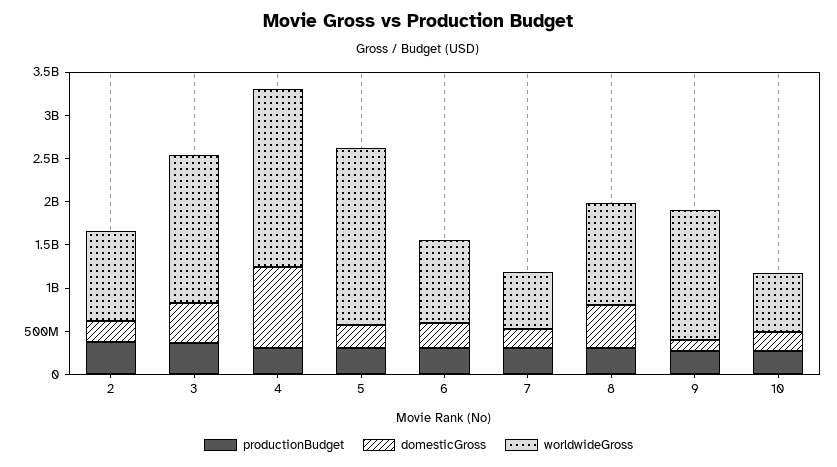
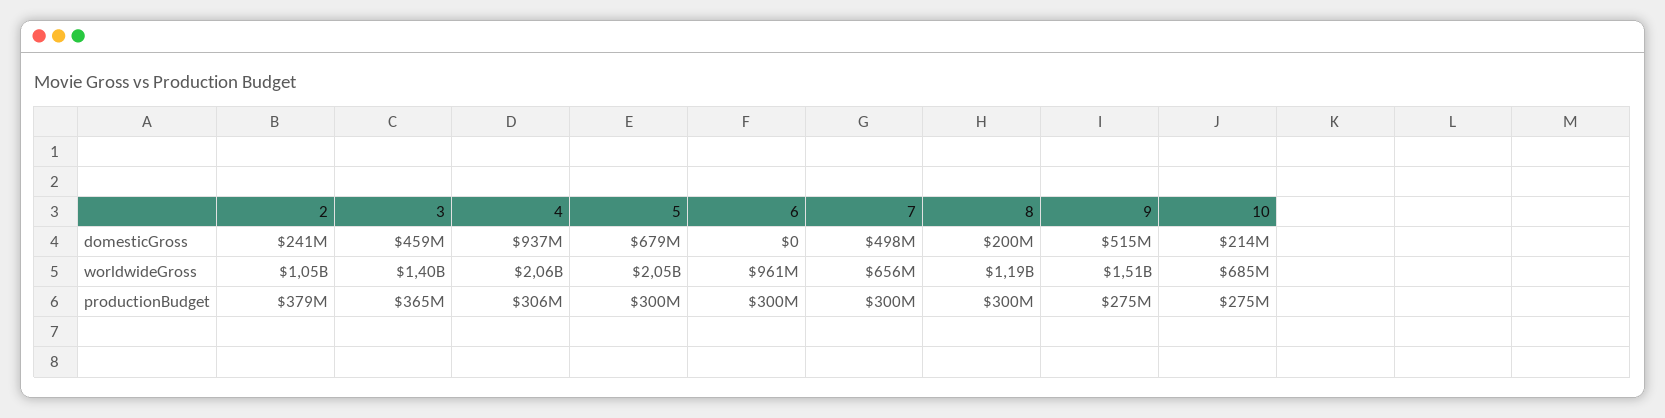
  {
    "productionBudget": {
      "2": 379000000,
      "3": 365000000,
      "4": 306000000,
      "5": 300000000,
      "6": 300000000,
      "7": 300000000,
      "8": 300000000,
      "9": 275000000,
      "10": 275000000
    },
    "domesticGross": {
      "2": 241000000,
      "3": 459000000,
      "4": 937000000,
-     "5": 300000000,
+     "5": 679000000,
-     "6": 300000000,
+     "6": 0,
-     "7": 200000000,
+     "7": 498000000,
-     "8": 500000000,
+     "8": 200000000,
-     "9": 100000000,
+     "9": 515000000,
      "10": 214000000
    },
    "worldwideGross": {
      "2": 1050000000,
-     "3": 1700000000,
+     "3": 1400000000,
      "4": 2060000000,
      "5": 2050000000,
      "6": 961000000,
      "7": 656000000,
      "8": 1190000000,
      "9": 1510000000,
      "10": 685000000
    }
  }

